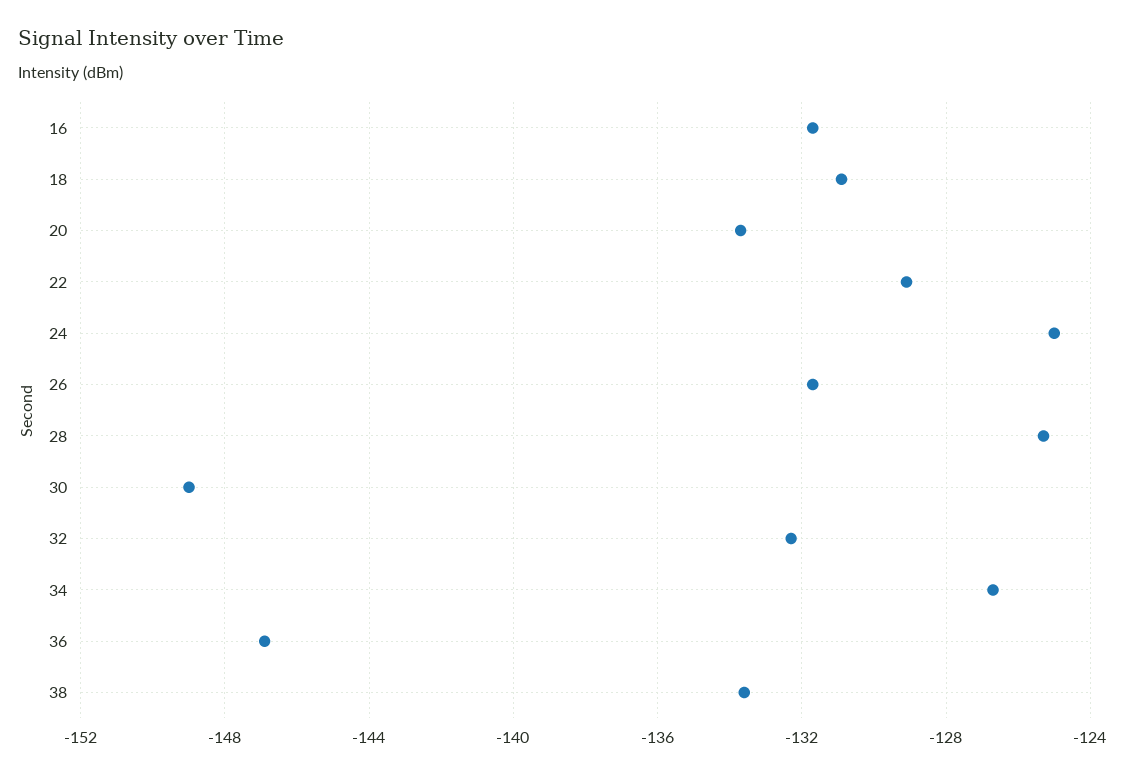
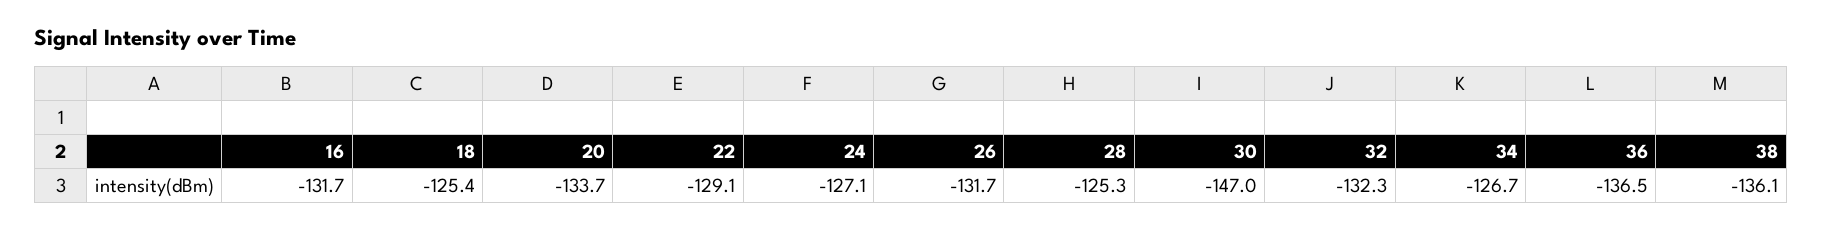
  {
    "16": -131.7,
-   "18": -131,
+   "18": -125.4,
    "20": -133.7,
    "22": -129.1,
-   "24": -125,
+   "24": -127.1,
    "26": -131.7,
    "28": -125.3,
-   "30": -149,
+   "30": -147,
    "32": -132.3,
    "34": -126.7,
-   "36": -147,
+   "36": -136.5,
-   "38": -133.5
+   "38": -136.1
  }

